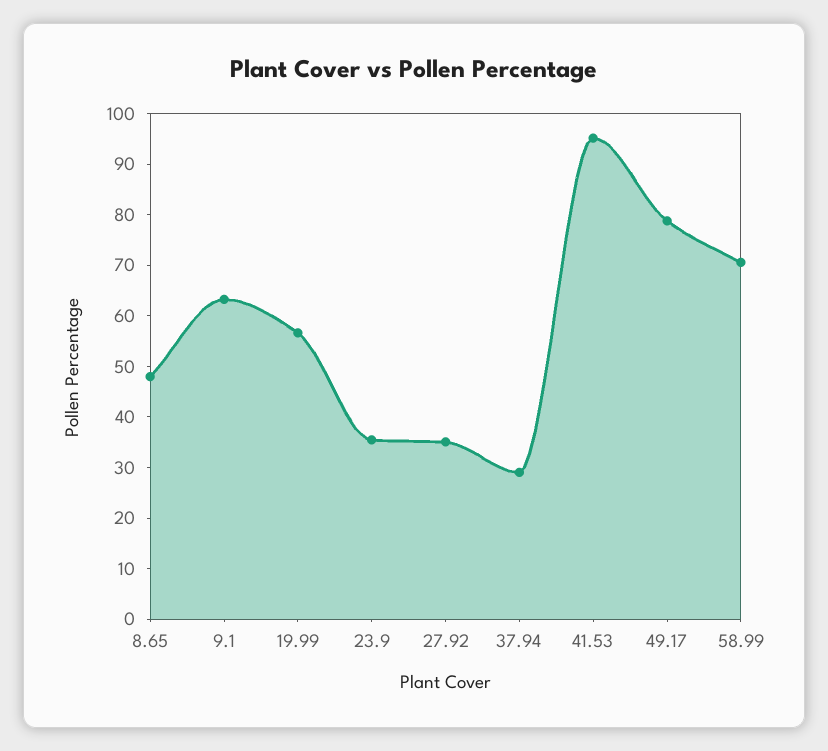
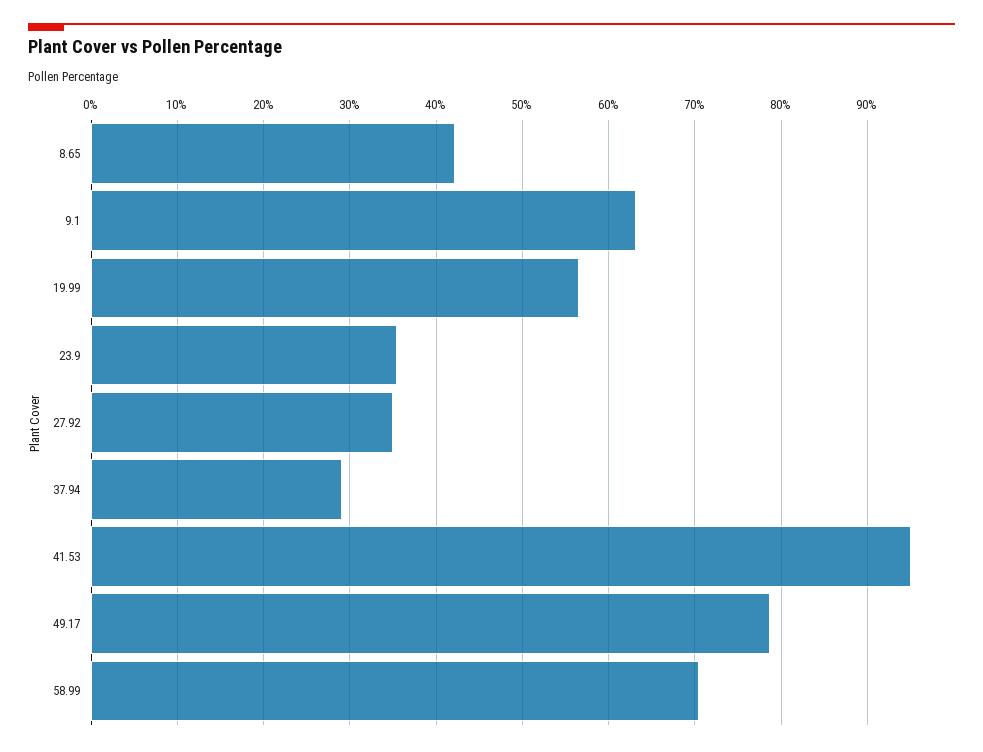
  {
-   "8.65": 48,
+   "8.65": 42,
    "9.1": 63,
    "19.99": 57,
    "23.9": 35,
    "27.92": 35,
    "37.94": 29,
    "41.53": 95,
    "49.17": 79,
    "58.99": 71
  }

